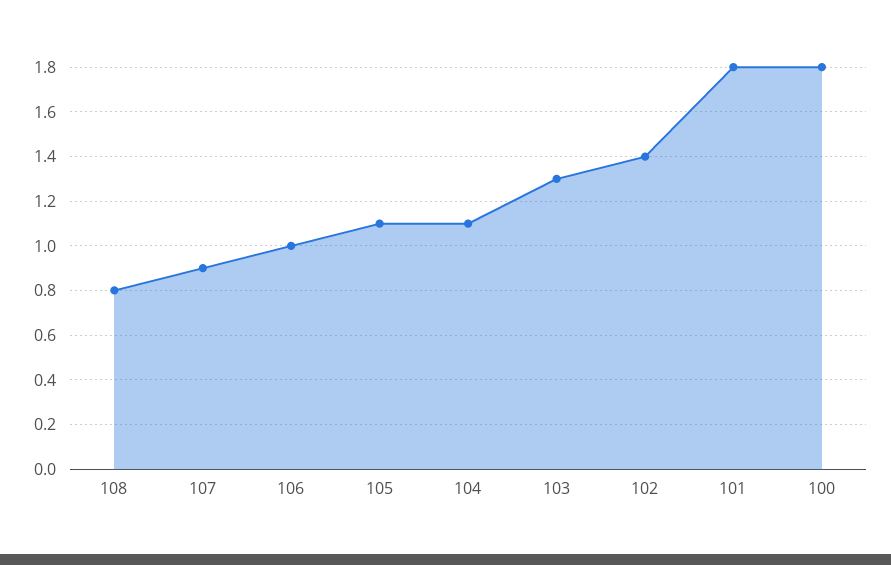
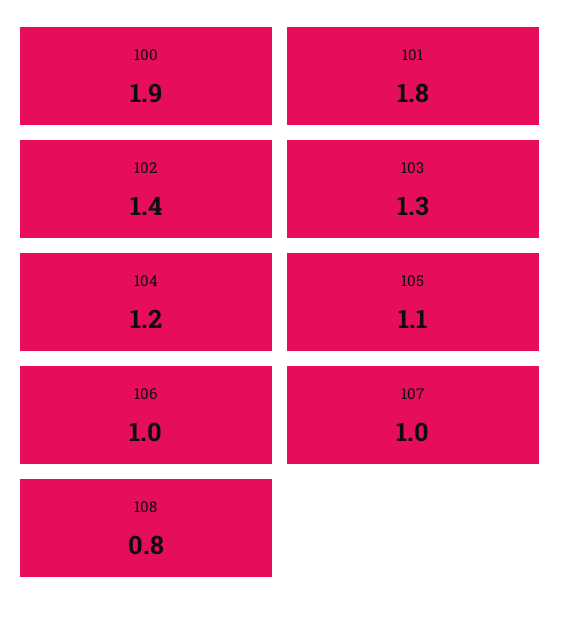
  {
    "108": 0.8,
-   "107": 0.9,
+   "107": 1,
    "106": 1,
    "105": 1.1,
-   "104": 1.1,
+   "104": 1.2,
    "103": 1.3,
    "102": 1.4,
    "101": 1.8,
-   "100": 1.8
+   "100": 1.9
  }

